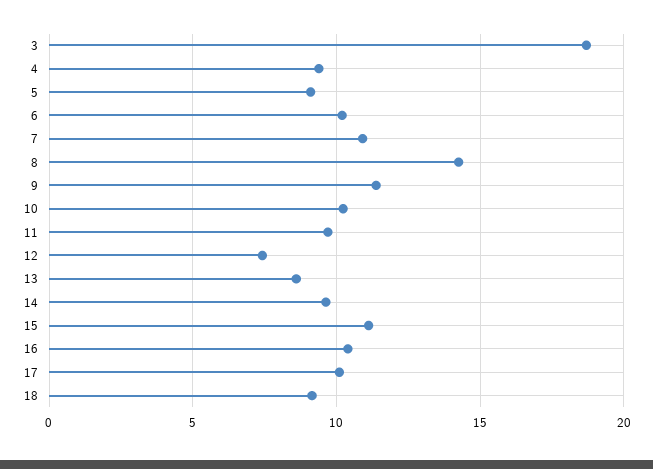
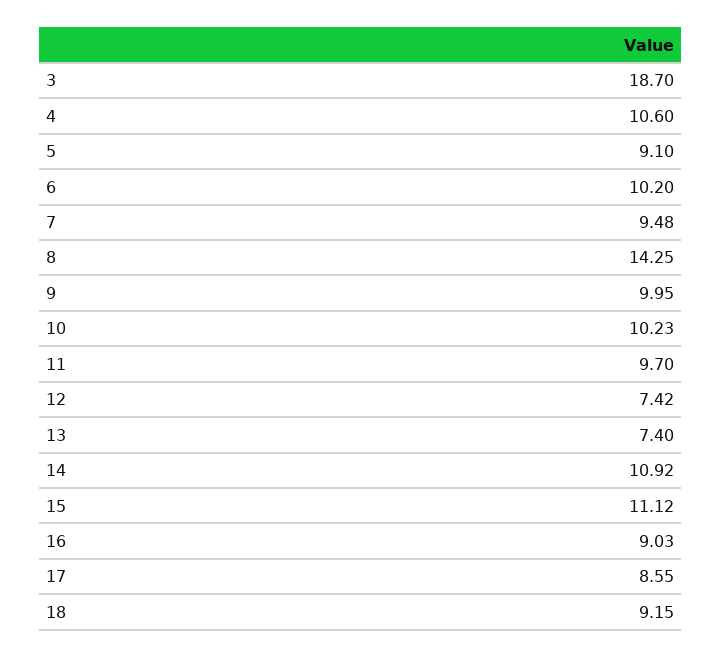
  {
    "3": 18.7,
-   "4": 9.5,
+   "4": 10.6,
    "5": 9.1,
    "6": 10.2,
-   "7": 11,
+   "7": 9.48,
    "8": 14.25,
-   "9": 11.5,
+   "9": 9.95,
    "10": 10.23,
    "11": 9.7,
    "12": 7.42,
-   "13": 8.5,
+   "13": 7.4,
-   "14": 9.5,
+   "14": 10.92,
    "15": 11.12,
-   "16": 10.5,
+   "16": 9.03,
-   "17": 10,
+   "17": 8.55,
    "18": 9.15
  }

